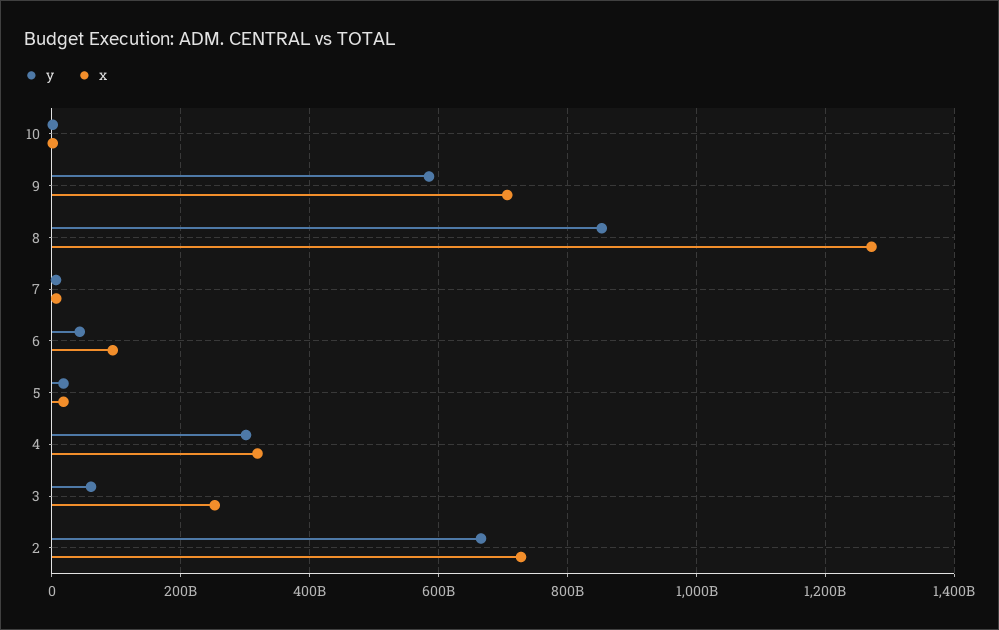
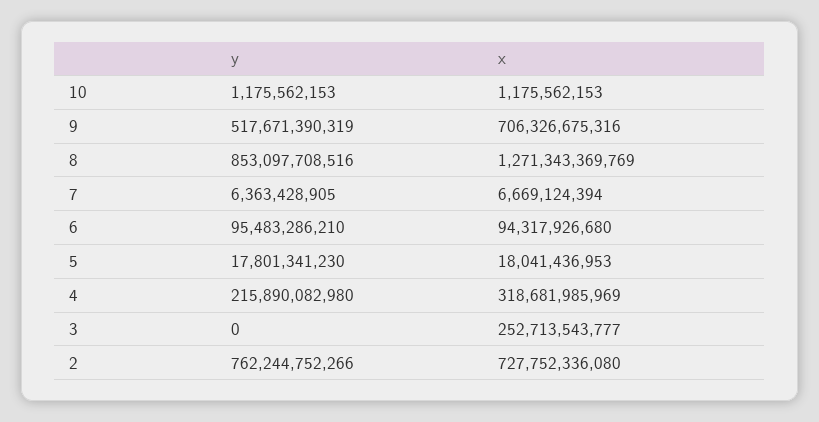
  {
    "y": {
      "10": 1175562153,
-     "9": 580000000000,
+     "9": 517671390319,
      "8": 853097708516,
      "7": 6363428905,
-     "6": 40000000000,
+     "6": 95483286210,
      "5": 17801341230,
-     "4": 300000000000,
+     "4": 215890082980,
-     "3": 60000000000,
+     "3": 0,
-     "2": 660000000000
+     "2": 762244752266
    },
    "x": {
      "10": 1175562153,
      "9": 706326675316,
      "8": 1271343369769,
      "7": 6669124394,
      "6": 94317926680,
      "5": 18041436953,
      "4": 318681985969,
      "3": 252713543777,
      "2": 727752336080
    }
  }

